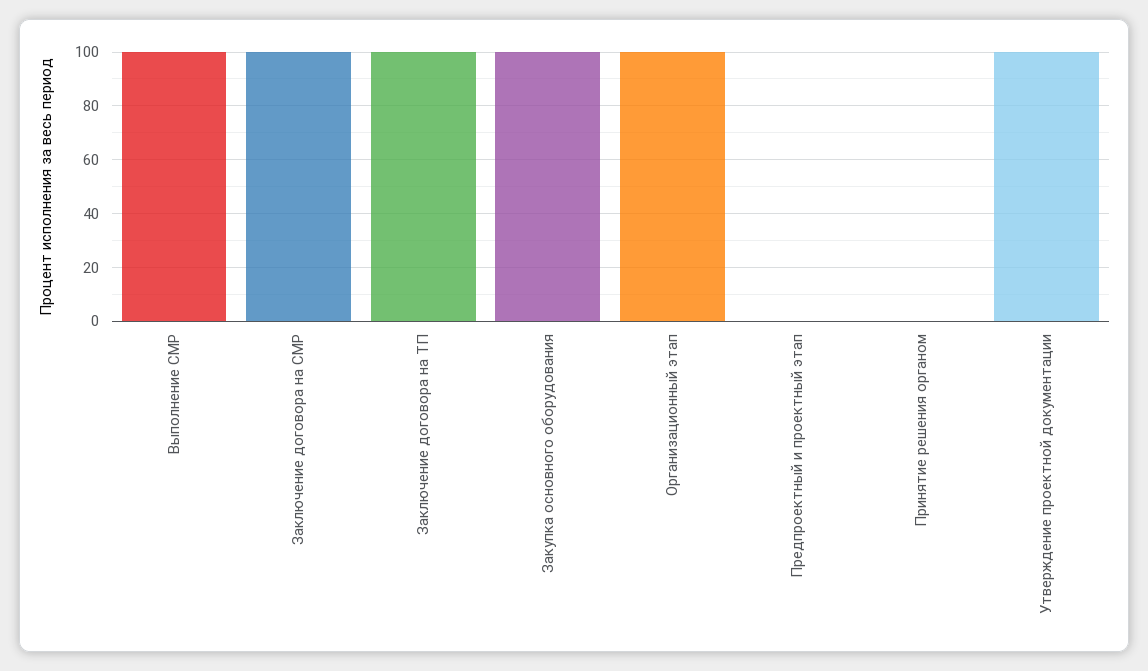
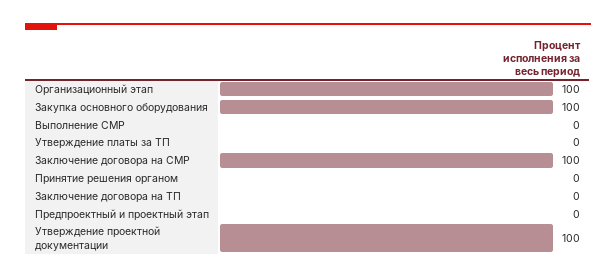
  {
-   "Выполнение СМР": 100,
+   "Выполнение СМР": 0,
    "Заключение договора на СМР": 100,
-   "Заключение договора на ТП": 100,
+   "Заключение договора на ТП": 0,
    "Закупка основного оборудования": 100,
    "Организационный этап": 100,
    "Предпроектный и проектный этап": 0,
    "Принятие решения органом": 0,
-   "Утверждение проектной документации": 100
+   "Утверждение проектной документации": 100,
+   "Утверждение платы за ТП": 0
  }

